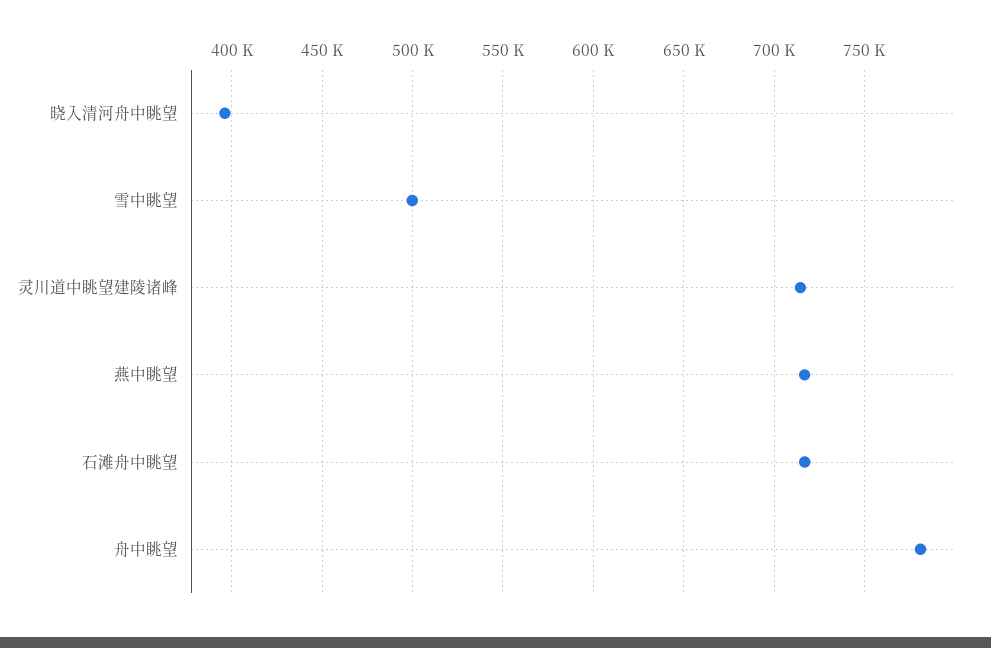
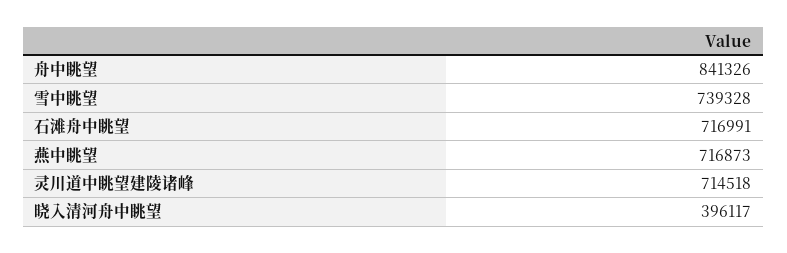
  {
    "晓入清河舟中眺望": 396117,
-   "雪中眺望": 500000,
+   "雪中眺望": 739328,
    "灵川道中眺望建陵诸峰": 714518,
    "燕中眺望": 716873,
    "石滩舟中眺望": 716991,
-   "舟中眺望": 780000
+   "舟中眺望": 841326
  }

